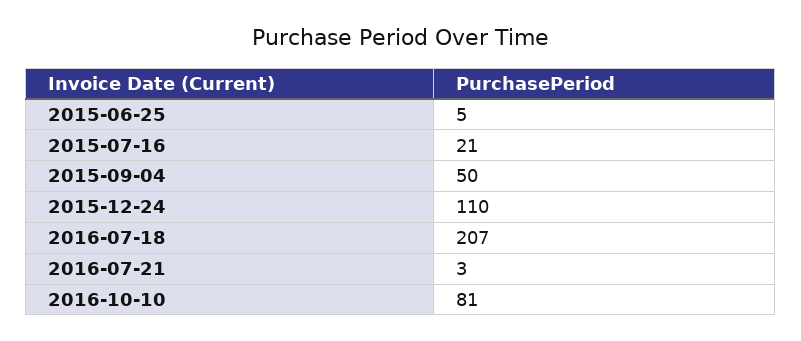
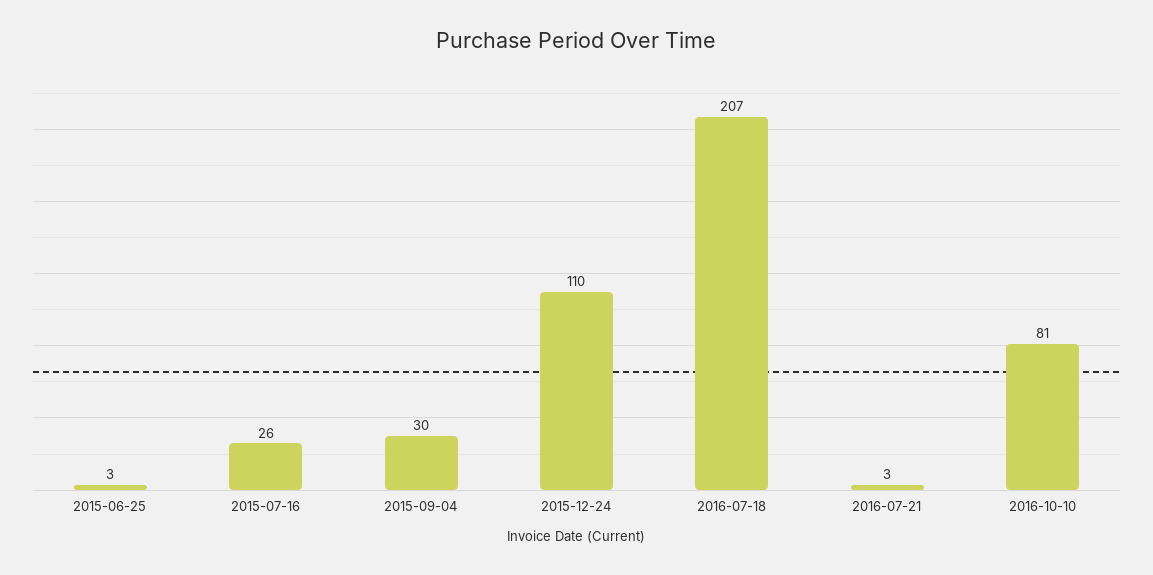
  {
-   "2015-06-25": 5,
+   "2015-06-25": 3,
-   "2015-07-16": 21,
+   "2015-07-16": 26,
-   "2015-09-04": 50,
+   "2015-09-04": 30,
    "2015-12-24": 110,
    "2016-07-18": 207,
    "2016-07-21": 3,
    "2016-10-10": 81
  }

